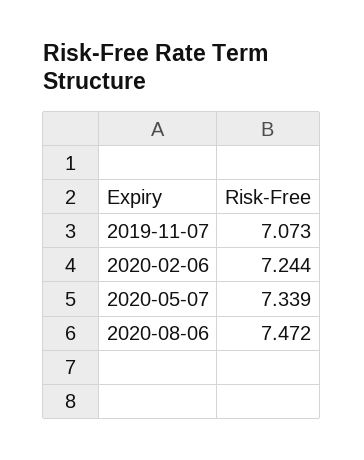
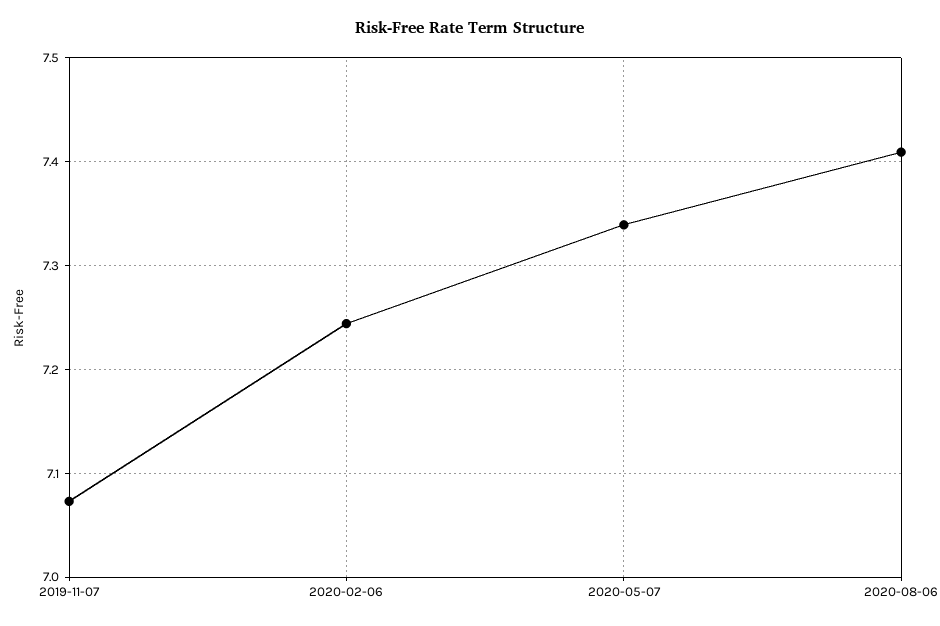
  {
    "2019-11-07": 7.073,
    "2020-02-06": 7.244,
    "2020-05-07": 7.339,
-   "2020-08-06": 7.472
+   "2020-08-06": 7.41
  }

